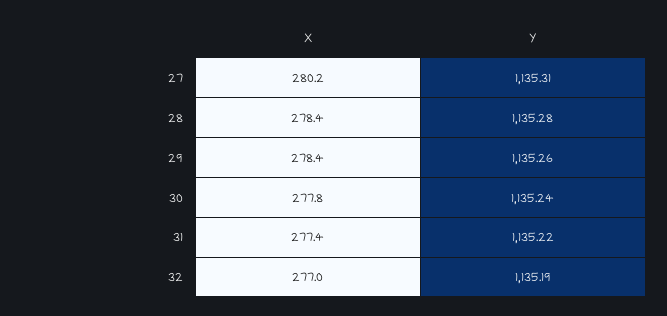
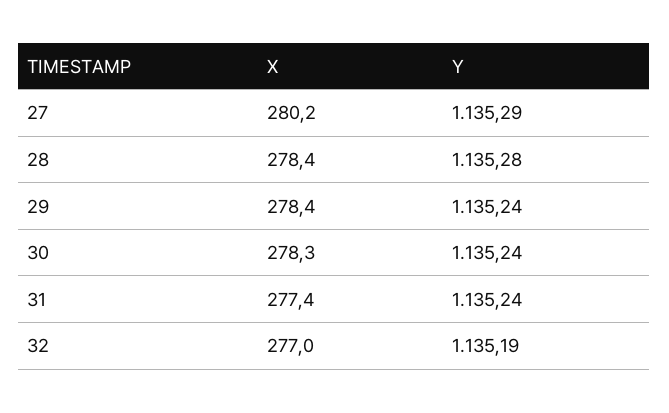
  {
    "X": {
      "27": 280.2,
      "28": 278.4,
      "29": 278.4,
-     "30": 277.8,
+     "30": 278.3,
      "31": 277.4,
      "32": 277
    },
    "Y": {
-     "27": 1135.31,
+     "27": 1135.29,
      "28": 1135.28,
-     "29": 1135.26,
+     "29": 1135.24,
      "30": 1135.24,
-     "31": 1135.22,
+     "31": 1135.24,
      "32": 1135.19
    }
  }

